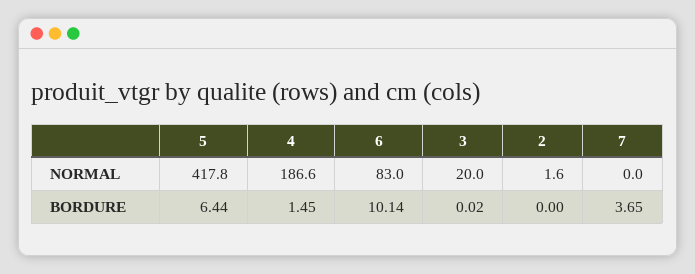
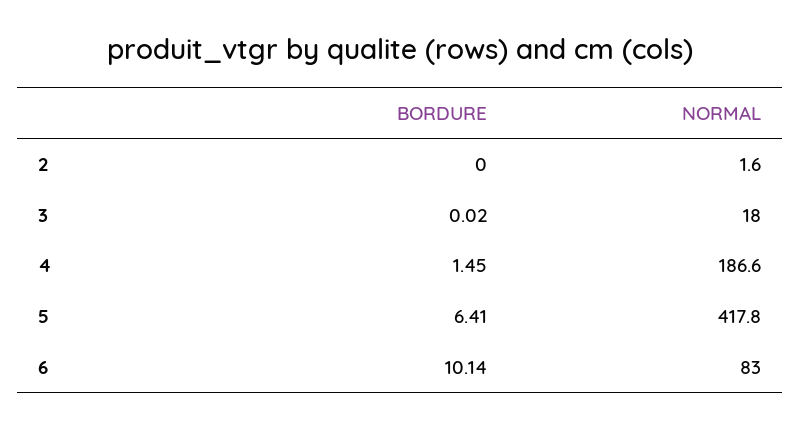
  {
    "5": {
      "NORMAL": 417.8,
-     "BORDURE": 6.44
+     "BORDURE": 6.41
    },
    "4": {
      "NORMAL": 186.6,
      "BORDURE": 1.45
    },
    "6": {
      "NORMAL": 83,
      "BORDURE": 10.14
    },
    "3": {
-     "NORMAL": 20,
+     "NORMAL": 18,
      "BORDURE": 0.02
    },
    "2": {
      "NORMAL": 1.6,
      "BORDURE": 0
-   },
+   }
-   "7": {
-     "NORMAL": 0,
-     "BORDURE": 3.65
-   }
  }

